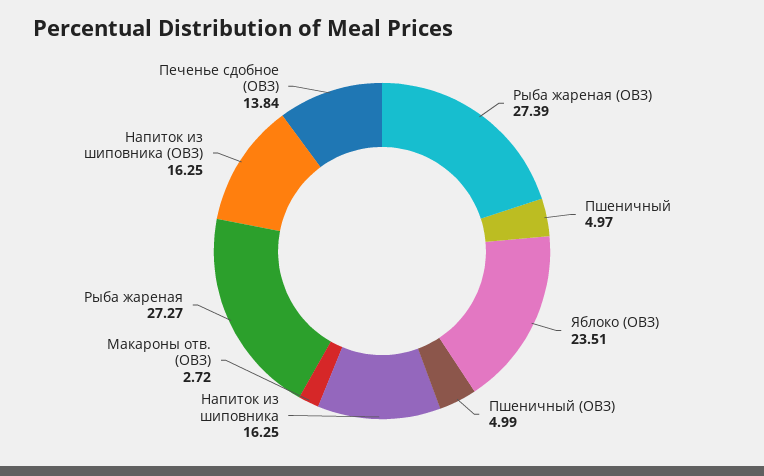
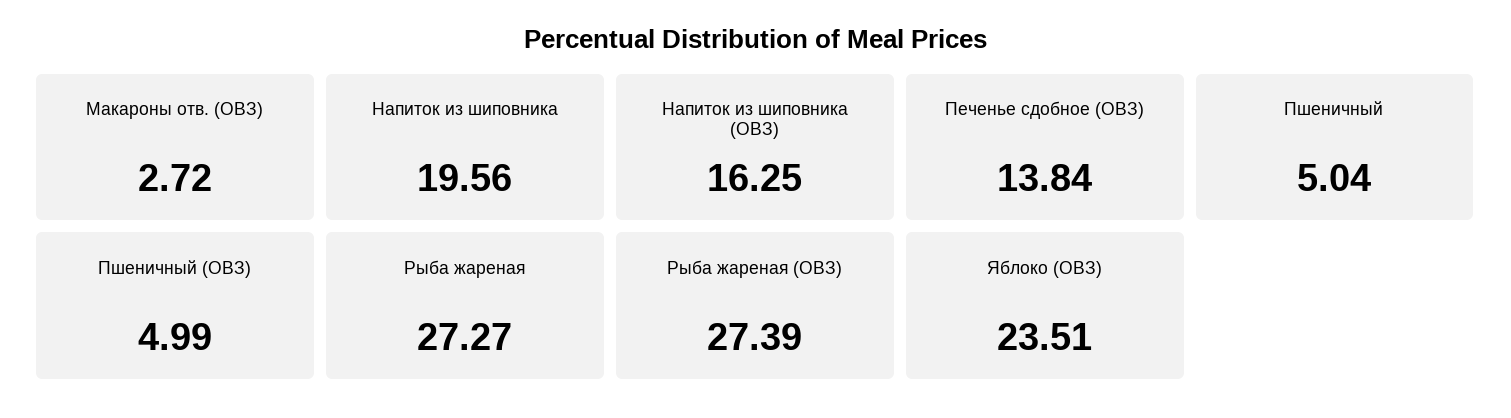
  {
    "Рыба жареная (ОВЗ)": 27.39,
-   "Пшеничный": 4.97,
+   "Пшеничный": 5.04,
    "Яблоко (ОВЗ)": 23.51,
    "Пшеничный (ОВЗ)": 4.99,
-   "Напиток из шиповника": 16.25,
+   "Напиток из шиповника": 19.56,
    "Макароны отв. (ОВЗ)": 2.72,
    "Рыба жареная": 27.27,
    "Напиток из шиповника (ОВЗ)": 16.25,
    "Печенье сдобное (ОВЗ)": 13.84
  }

